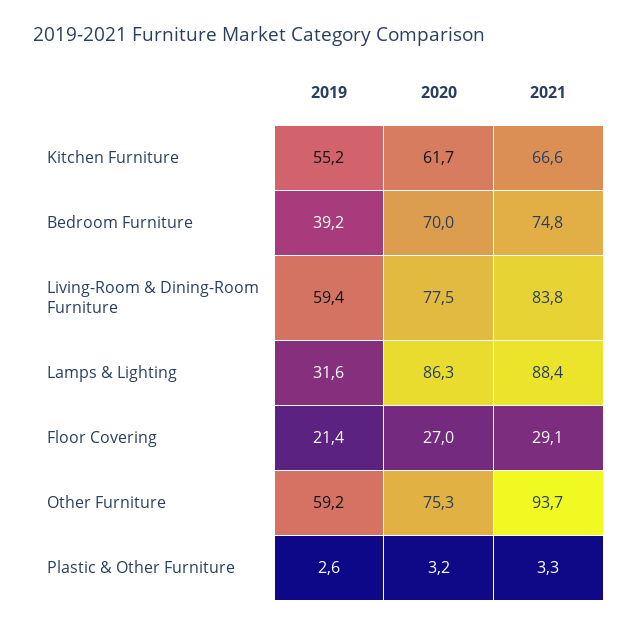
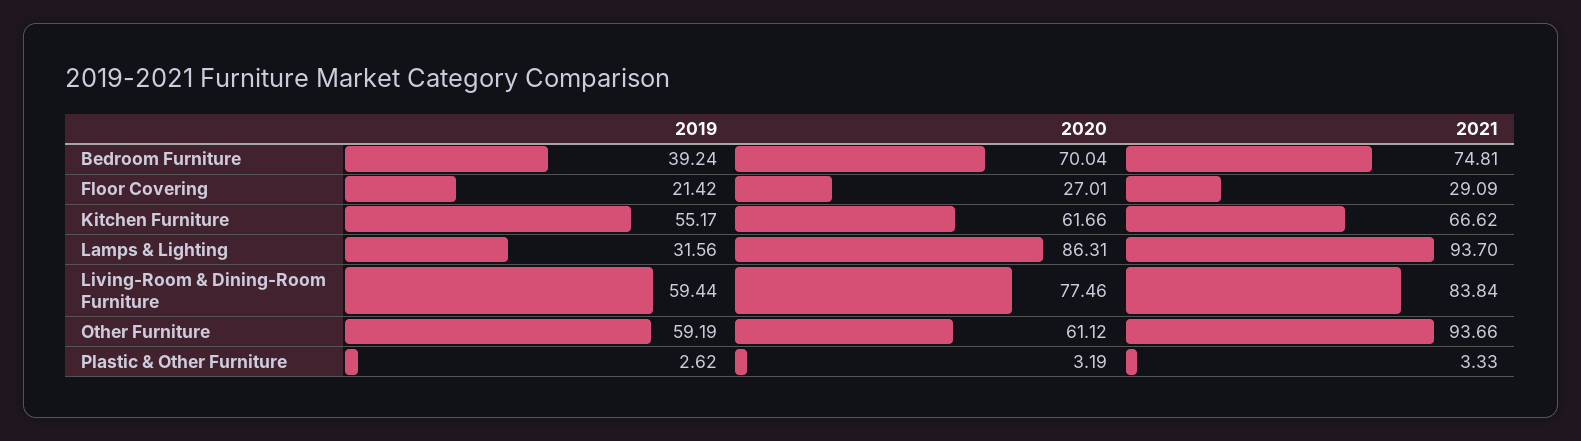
  {
    "2019": {
      "Kitchen Furniture": 55.17,
      "Bedroom Furniture": 39.24,
      "Living-Room & Dining-Room Furniture": 59.44,
      "Lamps & Lighting": 31.56,
      "Floor Covering": 21.42,
      "Other Furniture": 59.19,
      "Plastic & Other Furniture": 2.62
    },
    "2020": {
      "Kitchen Furniture": 61.66,
      "Bedroom Furniture": 70.04,
      "Living-Room & Dining-Room Furniture": 77.46,
      "Lamps & Lighting": 86.31,
      "Floor Covering": 27.01,
-     "Other Furniture": 75.3,
+     "Other Furniture": 61.12,
      "Plastic & Other Furniture": 3.19
    },
    "2021": {
      "Kitchen Furniture": 66.62,
      "Bedroom Furniture": 74.81,
      "Living-Room & Dining-Room Furniture": 83.84,
-     "Lamps & Lighting": 88.4,
+     "Lamps & Lighting": 93.7,
      "Floor Covering": 29.09,
      "Other Furniture": 93.66,
      "Plastic & Other Furniture": 3.33
    }
  }

